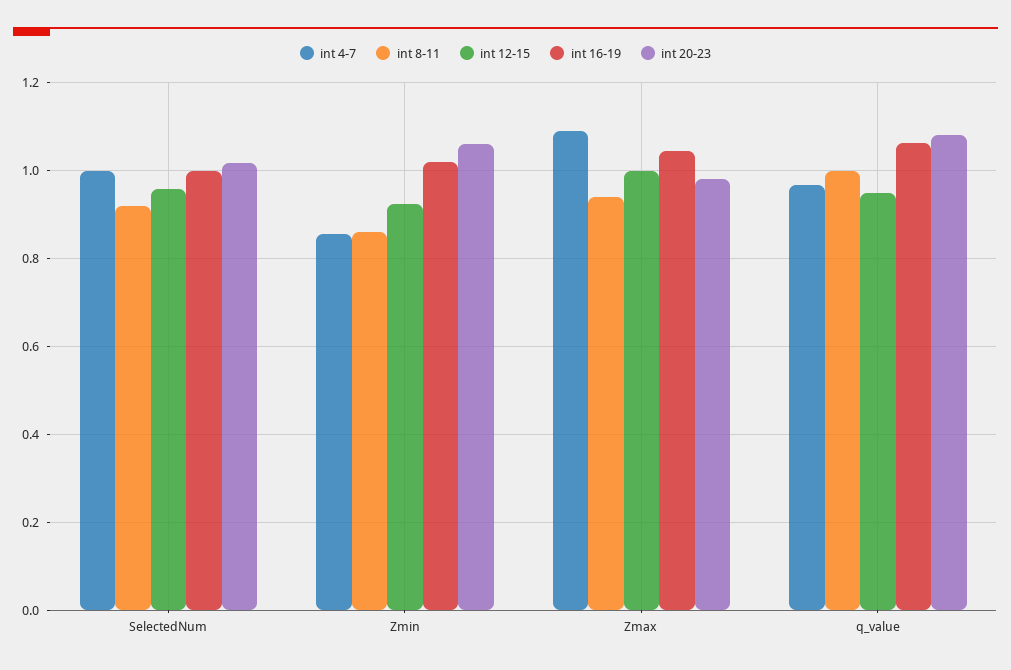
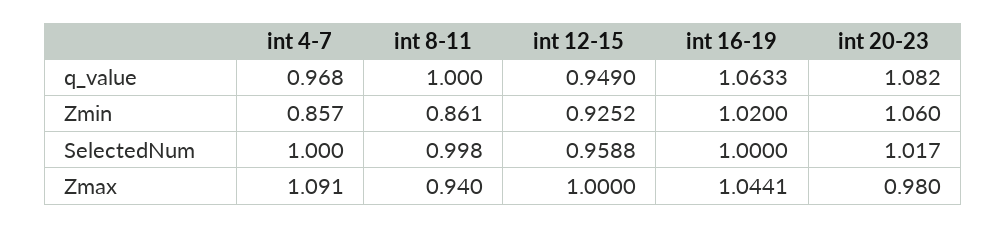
  {
    "int 4-7": {
      "SelectedNum": 1,
      "Zmin": 0.857,
      "Zmax": 1.091,
      "q_value": 0.968
    },
    "int 8-11": {
-     "SelectedNum": 0.92,
+     "SelectedNum": 0.998,
      "Zmin": 0.861,
      "Zmax": 0.94,
      "q_value": 1
    },
    "int 12-15": {
      "SelectedNum": 0.9588,
      "Zmin": 0.9252,
      "Zmax": 1,
      "q_value": 0.949
    },
    "int 16-19": {
      "SelectedNum": 1,
      "Zmin": 1.02,
      "Zmax": 1.0441,
      "q_value": 1.0633
    },
    "int 20-23": {
      "SelectedNum": 1.017,
      "Zmin": 1.06,
      "Zmax": 0.98,
      "q_value": 1.082
    }
  }

